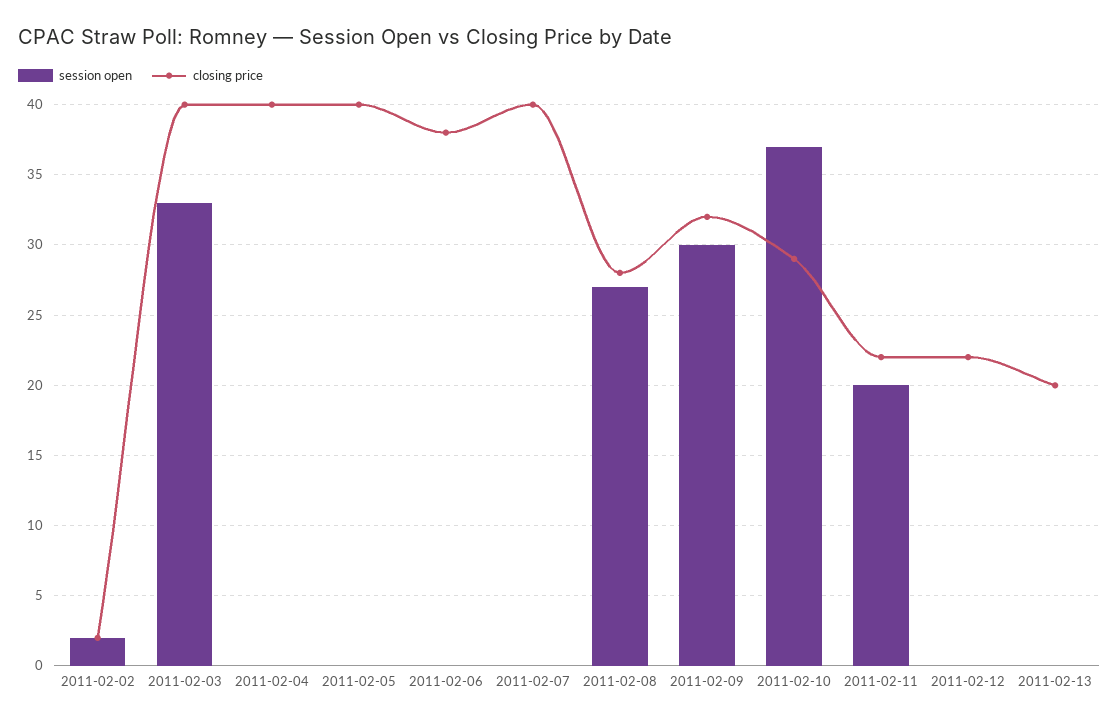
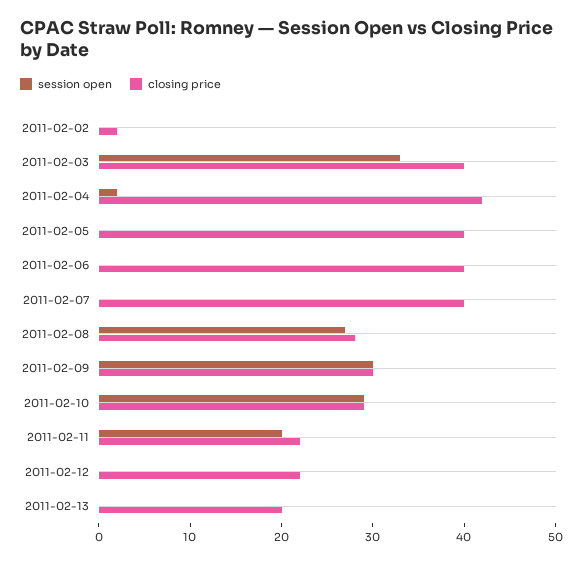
  {
    "session open": {
-     "2011-02-02": 2,
+     "2011-02-02": 0,
      "2011-02-03": 33,
-     "2011-02-04": 0,
+     "2011-02-04": 2,
      "2011-02-05": 0,
      "2011-02-06": 0,
      "2011-02-07": 0,
      "2011-02-08": 27,
      "2011-02-09": 30,
-     "2011-02-10": 37,
+     "2011-02-10": 29,
      "2011-02-11": 20,
      "2011-02-12": 0,
      "2011-02-13": 0
    },
    "closing price": {
      "2011-02-02": 2,
      "2011-02-03": 40,
-     "2011-02-04": 40,
+     "2011-02-04": 42,
      "2011-02-05": 40,
-     "2011-02-06": 38,
+     "2011-02-06": 40,
      "2011-02-07": 40,
      "2011-02-08": 28,
-     "2011-02-09": 32,
+     "2011-02-09": 30,
      "2011-02-10": 29,
      "2011-02-11": 22,
      "2011-02-12": 22,
      "2011-02-13": 20
    }
  }

